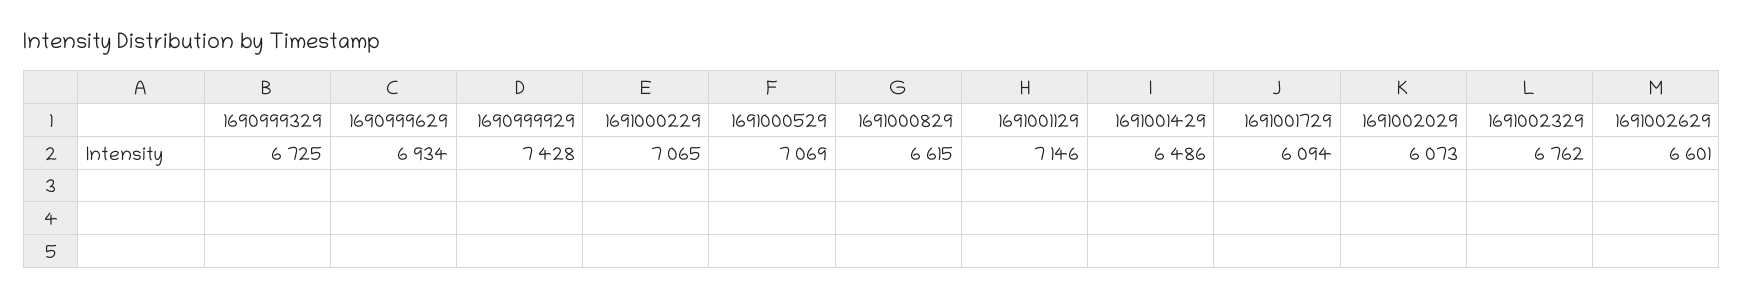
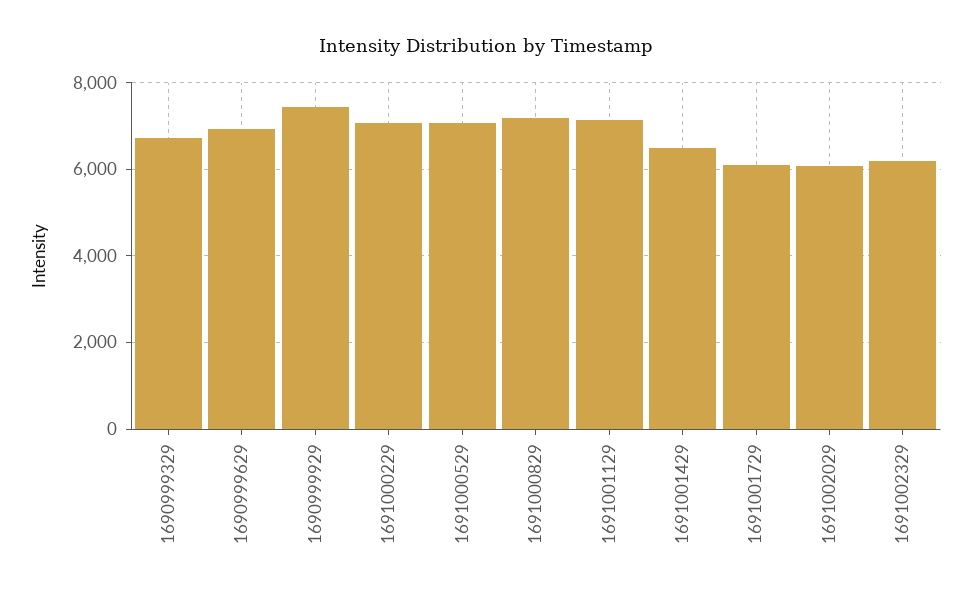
  {
    "1690999329": 6725,
    "1690999629": 6934,
    "1690999929": 7428,
    "1691000229": 7065,
    "1691000529": 7069,
-   "1691000829": 6615,
+   "1691000829": 7200,
    "1691001129": 7146,
    "1691001429": 6486,
    "1691001729": 6094,
    "1691002029": 6073,
-   "1691002329": 6762,
+   "1691002329": 6200
-   "1691002629": 6601
  }

